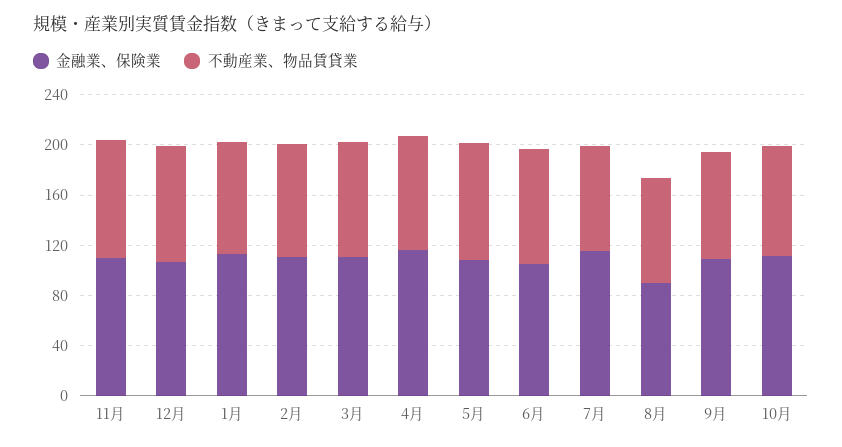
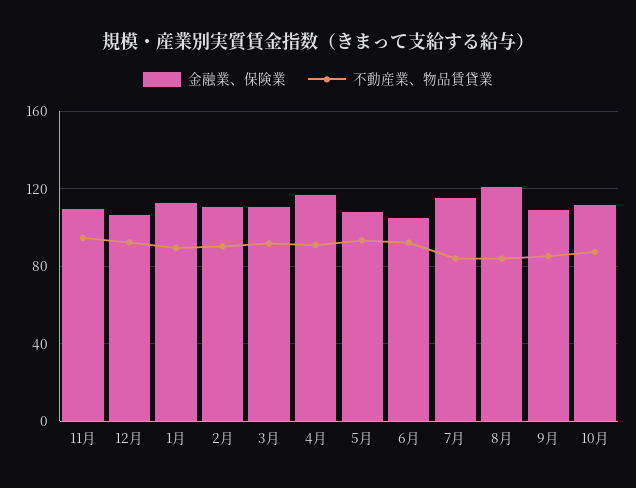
  {
    "金融業、保険業": {
      "11月": 110,
      "12月": 105,
      "1月": 115,
      "2月": 110,
      "3月": 110,
      "4月": 115,
      "5月": 110,
      "6月": 105,
      "7月": 115,
-     "8月": 90,
+     "8月": 120,
      "9月": 110,
      "10月": 110
    },
    "不動産業、物品賃貸業": {
      "11月": 95,
      "12月": 90,
      "1月": 90,
      "2月": 90,
      "3月": 90,
      "4月": 90,
      "5月": 95,
      "6月": 90,
      "7月": 85,
      "8月": 85,
      "9月": 85,
      "10月": 85
    }
  }

